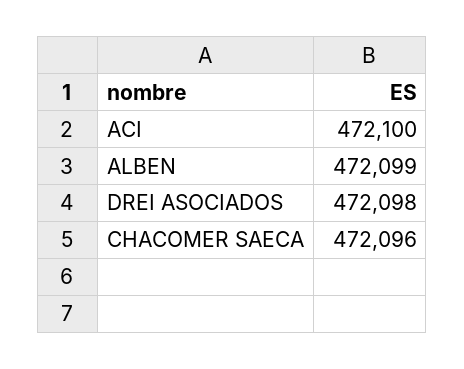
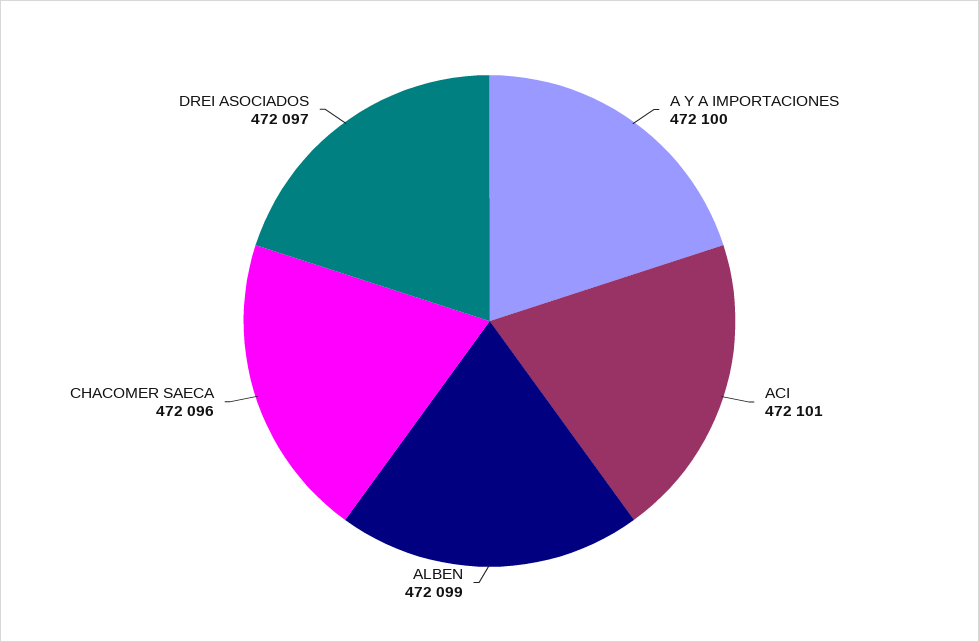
  {
-   "ACI": 472100,
+   "ACI": 472101,
    "ALBEN": 472099,
-   "DREI ASOCIADOS": 472098,
+   "DREI ASOCIADOS": 472097,
-   "CHACOMER SAECA": 472096
+   "CHACOMER SAECA": 472096,
+   "A Y A IMPORTACIONES": 472100
  }

